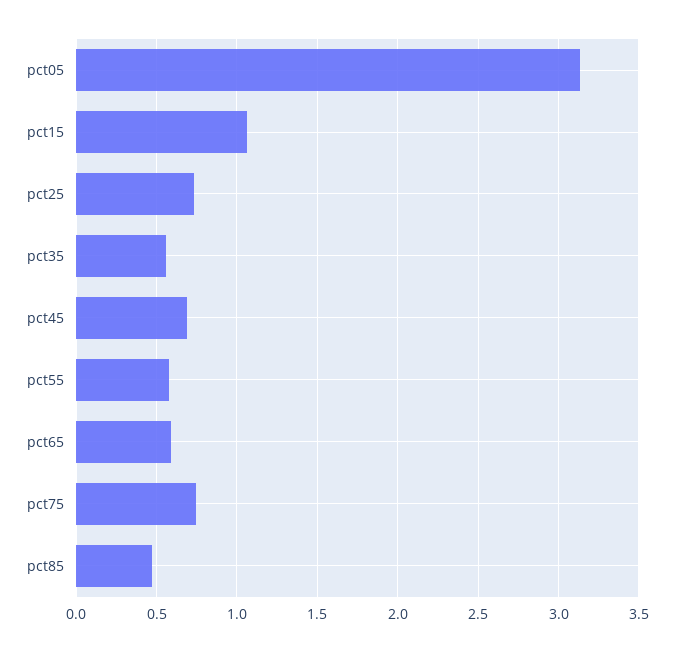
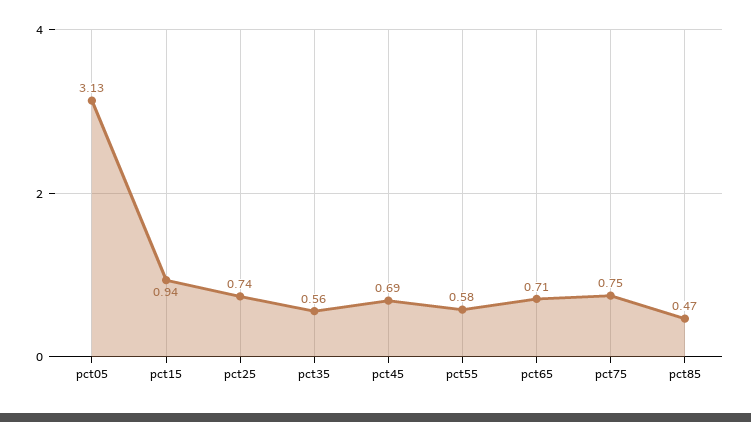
  {
    "pct05": 3.13,
-   "pct15": 1.05,
+   "pct15": 0.94,
    "pct25": 0.74,
    "pct35": 0.56,
    "pct45": 0.69,
    "pct55": 0.58,
-   "pct65": 0.6,
+   "pct65": 0.71,
    "pct75": 0.75,
    "pct85": 0.47
  }

